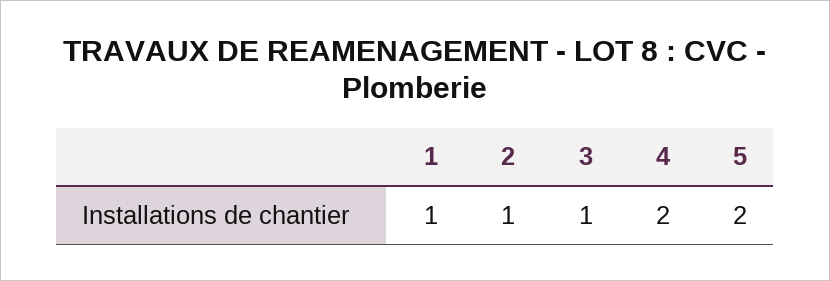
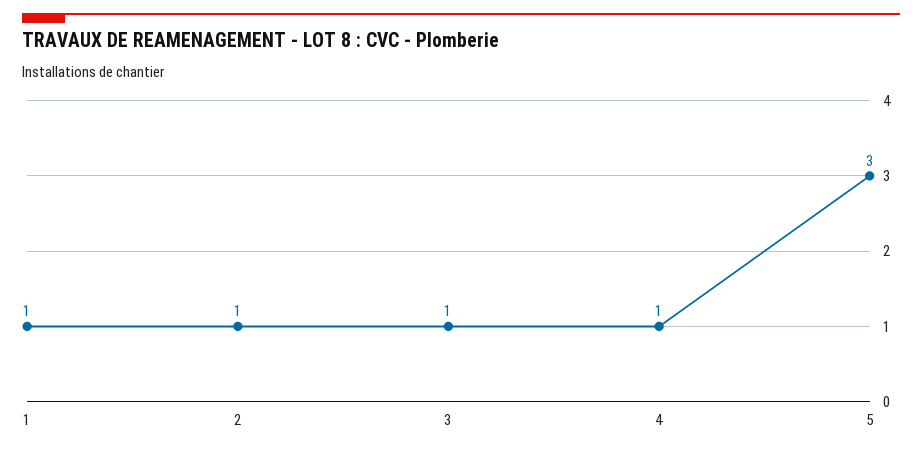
  {
    "1": 1,
    "2": 1,
    "3": 1,
-   "4": 2,
+   "4": 1,
-   "5": 2
+   "5": 3
  }

